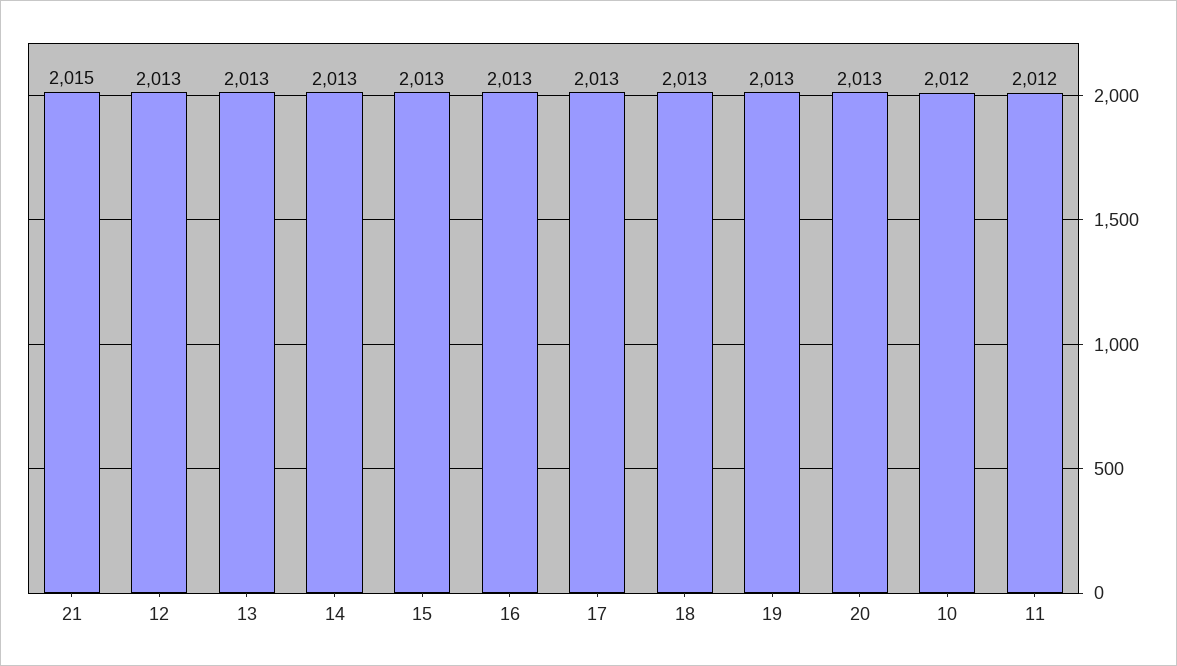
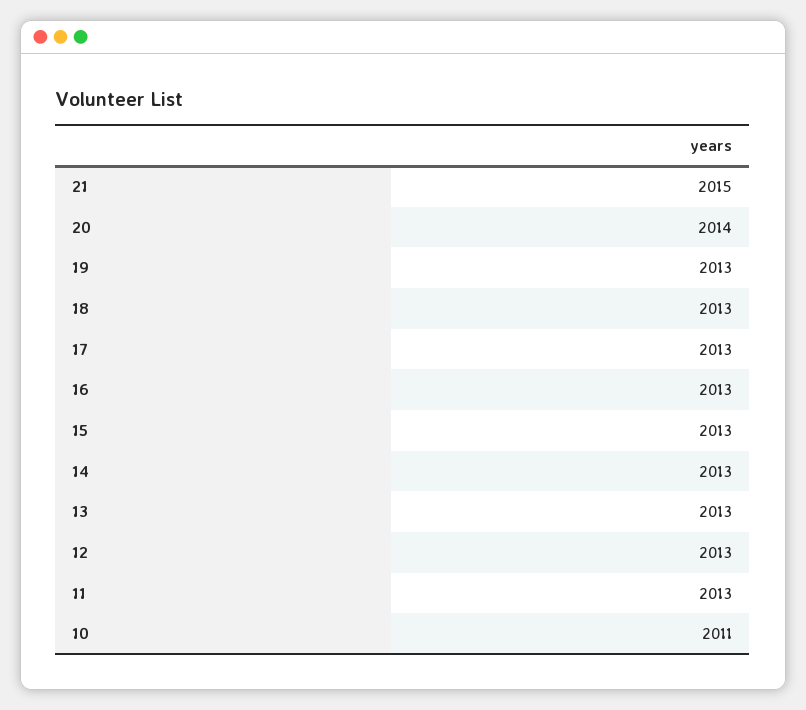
  {
    "21": 2015,
    "12": 2013,
    "13": 2013,
    "14": 2013,
    "15": 2013,
    "16": 2013,
    "17": 2013,
    "18": 2013,
    "19": 2013,
-   "20": 2013,
+   "20": 2014,
-   "10": 2012,
+   "10": 2011,
-   "11": 2012
+   "11": 2013
  }

